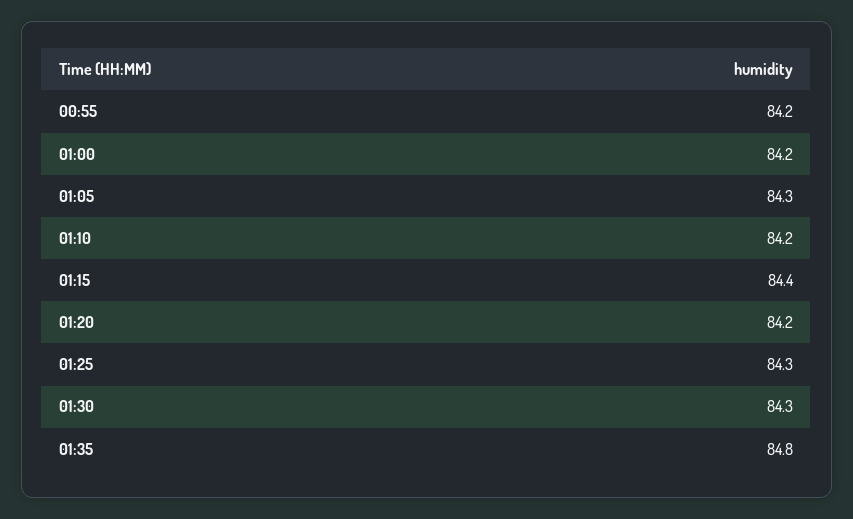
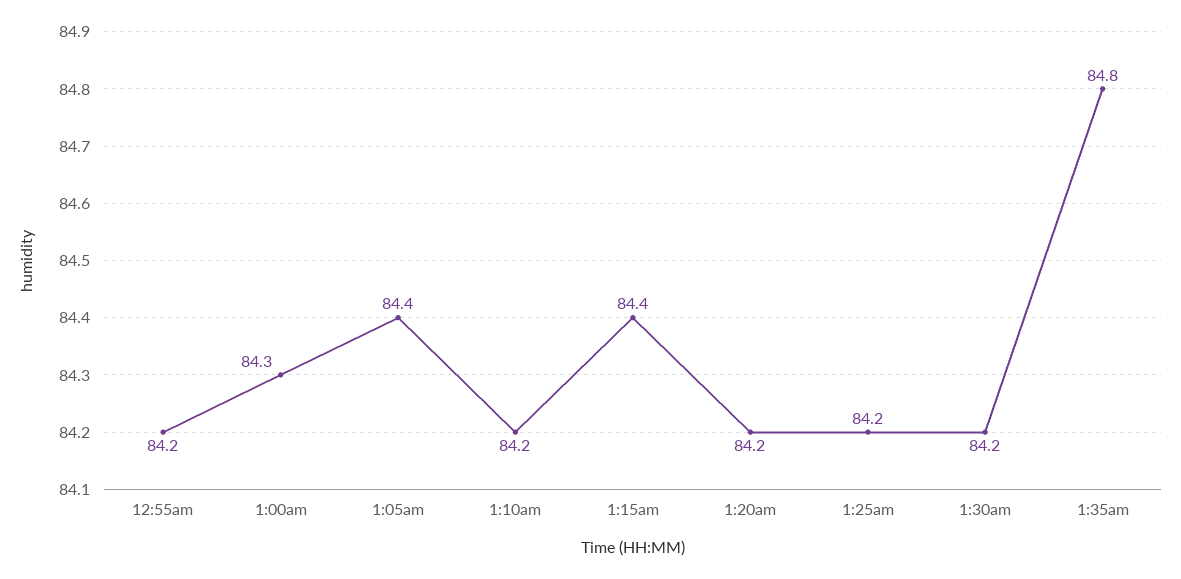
  {
    "00:55": 84.2,
-   "01:00": 84.2,
+   "01:00": 84.3,
-   "01:05": 84.3,
+   "01:05": 84.4,
    "01:10": 84.2,
    "01:15": 84.4,
    "01:20": 84.2,
-   "01:25": 84.3,
+   "01:25": 84.2,
-   "01:30": 84.3,
+   "01:30": 84.2,
    "01:35": 84.8
  }

